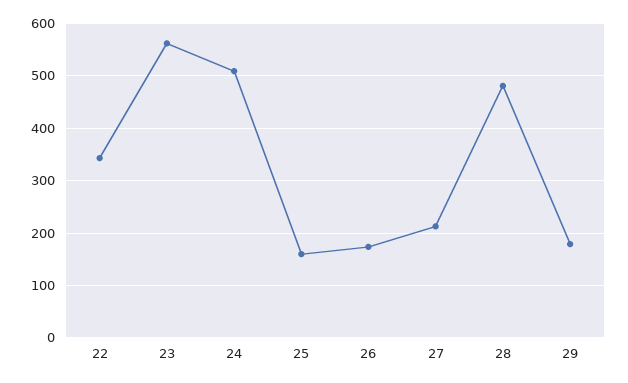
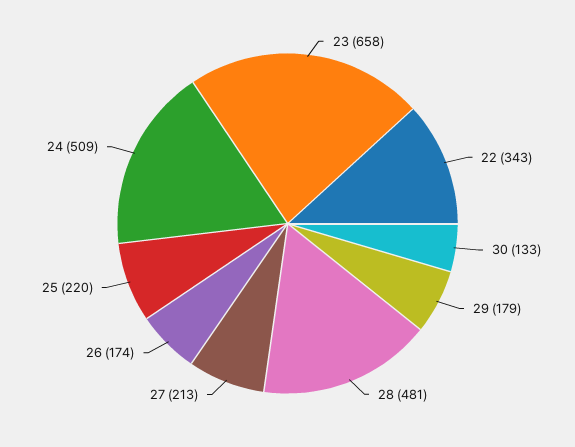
  {
    "22": 343,
-   "23": 560,
+   "23": 658,
    "24": 509,
-   "25": 160,
+   "25": 220,
    "26": 174,
    "27": 213,
    "28": 481,
-   "29": 179
+   "29": 179,
+   "30": 133
  }

